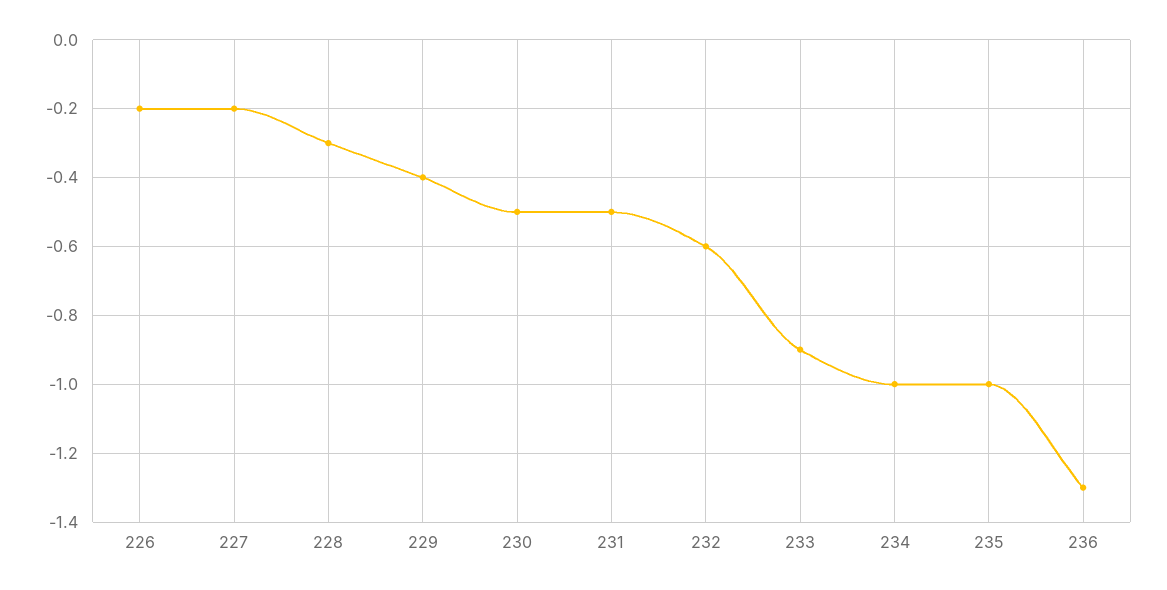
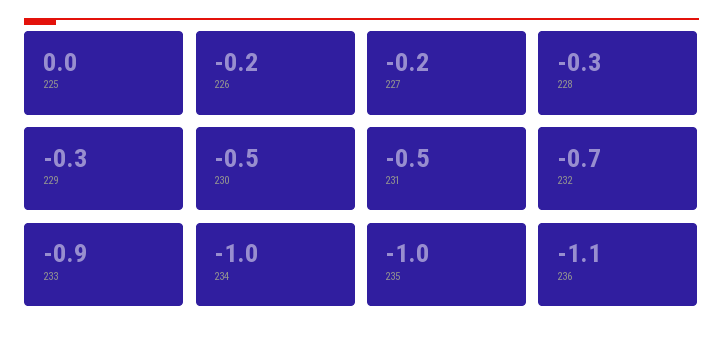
  {
    "226": -0.2,
    "227": -0.2,
    "228": -0.3,
-   "229": -0.4,
+   "229": -0.3,
    "230": -0.5,
    "231": -0.5,
-   "232": -0.6,
+   "232": -0.7,
    "233": -0.9,
    "234": -1,
    "235": -1,
-   "236": -1.3
+   "236": -1.1,
+   "225": 0
  }

